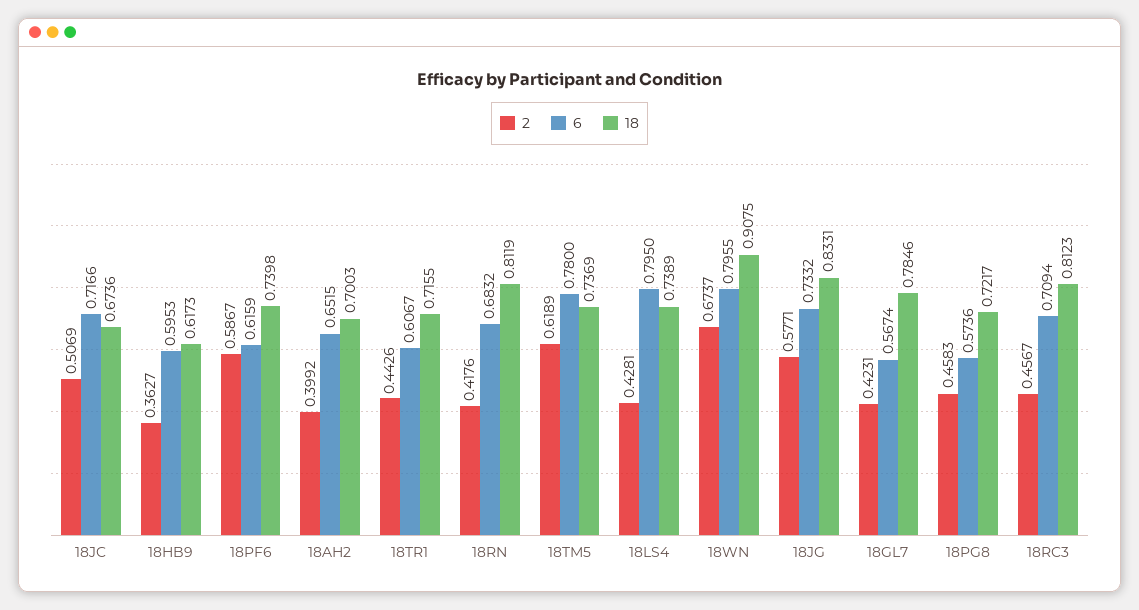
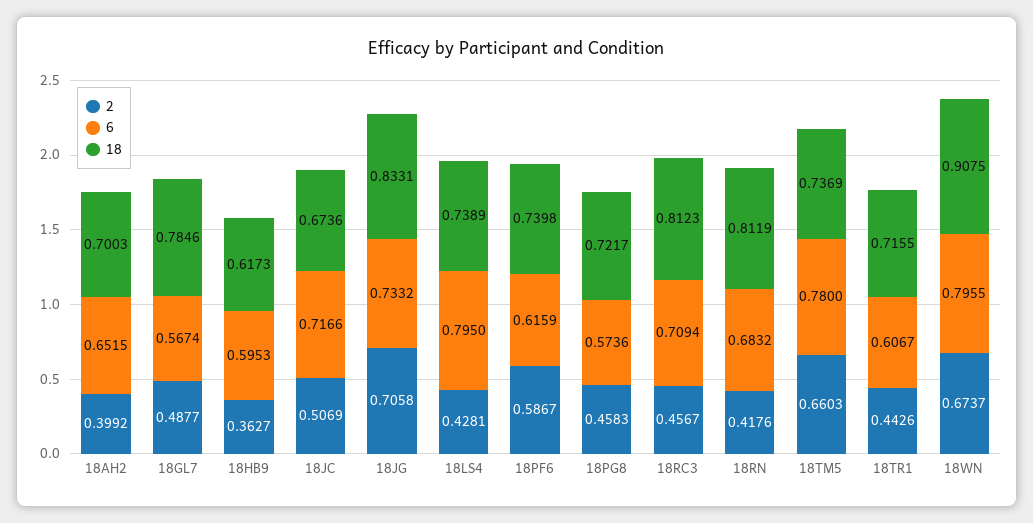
  {
    "2": {
      "18JC": 0.5069,
      "18HB9": 0.3627,
      "18PF6": 0.5867,
      "18AH2": 0.3992,
      "18TR1": 0.4426,
      "18RN": 0.4176,
-     "18TM5": 0.6189,
+     "18TM5": 0.6603,
      "18LS4": 0.4281,
      "18WN": 0.6737,
-     "18JG": 0.5771,
+     "18JG": 0.7058,
-     "18GL7": 0.4231,
+     "18GL7": 0.4877,
      "18PG8": 0.4583,
      "18RC3": 0.4567
    },
    "6": {
      "18JC": 0.7166,
      "18HB9": 0.5953,
      "18PF6": 0.6159,
      "18AH2": 0.6515,
      "18TR1": 0.6067,
      "18RN": 0.6832,
      "18TM5": 0.78,
      "18LS4": 0.795,
      "18WN": 0.7955,
      "18JG": 0.7332,
      "18GL7": 0.5674,
      "18PG8": 0.5736,
      "18RC3": 0.7094
    },
    "18": {
      "18JC": 0.6736,
      "18HB9": 0.6173,
      "18PF6": 0.7398,
      "18AH2": 0.7003,
      "18TR1": 0.7155,
      "18RN": 0.8119,
      "18TM5": 0.7369,
      "18LS4": 0.7389,
      "18WN": 0.9075,
      "18JG": 0.8331,
      "18GL7": 0.7846,
      "18PG8": 0.7217,
      "18RC3": 0.8123
    }
  }

